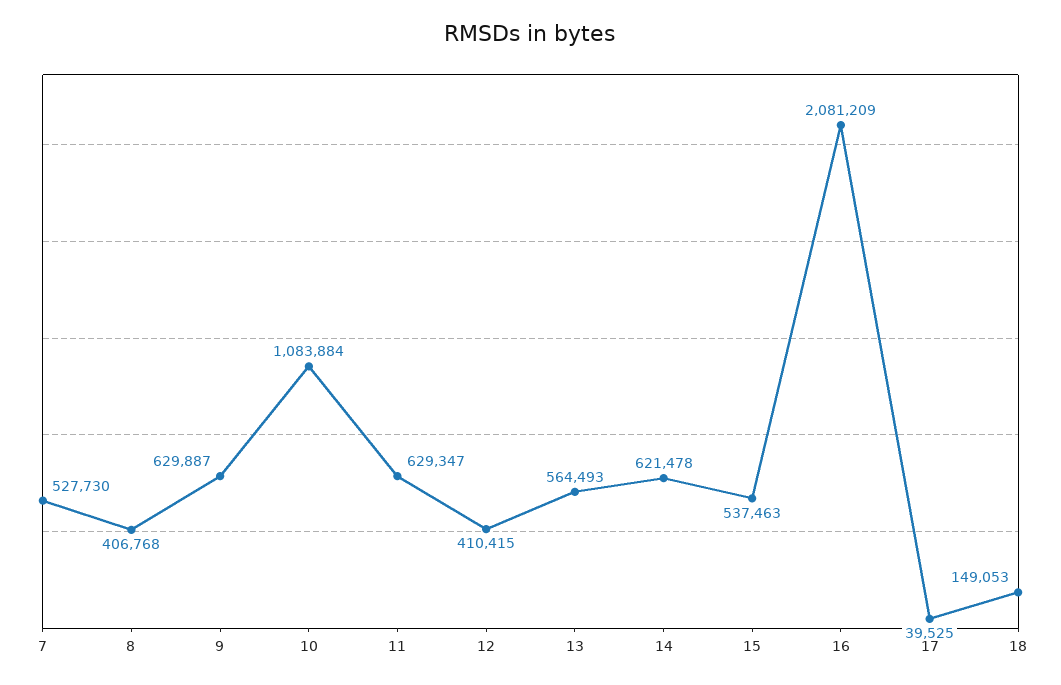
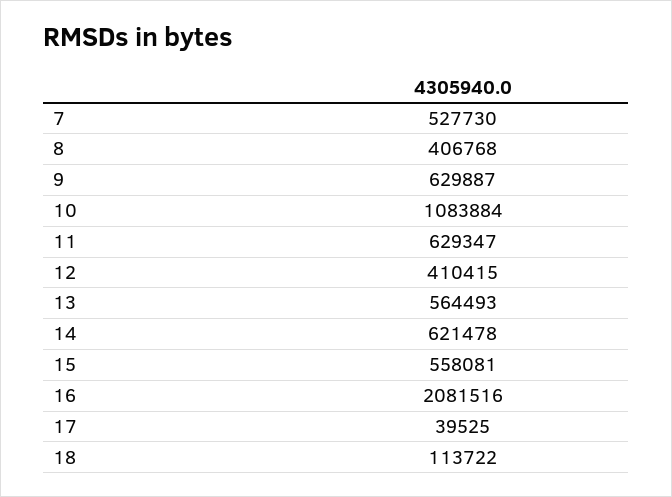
  {
    "7": 527730,
    "8": 406768,
    "9": 629887,
    "10": 1083884,
    "11": 629347,
    "12": 410415,
    "13": 564493,
    "14": 621478,
-   "15": 537463,
+   "15": 558081,
-   "16": 2081209,
+   "16": 2081516,
    "17": 39525,
-   "18": 149053
+   "18": 113722
  }

